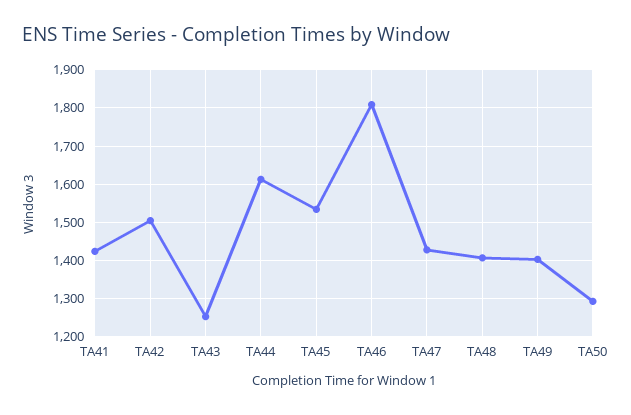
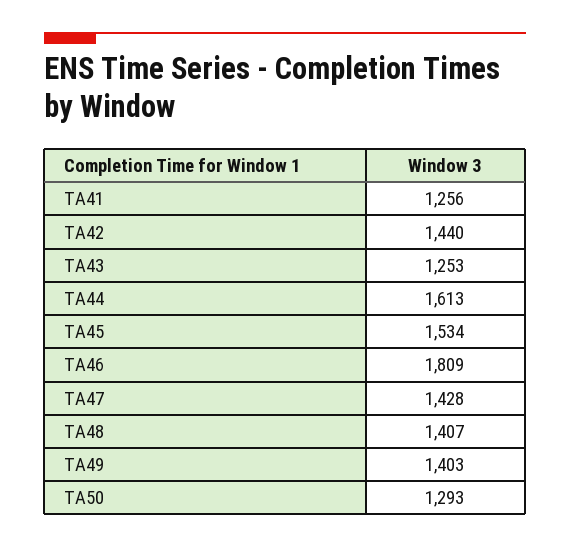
  {
-   "TA41": 1420,
+   "TA41": 1256,
-   "TA42": 1500,
+   "TA42": 1440,
    "TA43": 1253,
    "TA44": 1613,
    "TA45": 1534,
    "TA46": 1809,
    "TA47": 1428,
    "TA48": 1407,
    "TA49": 1403,
    "TA50": 1293
  }

